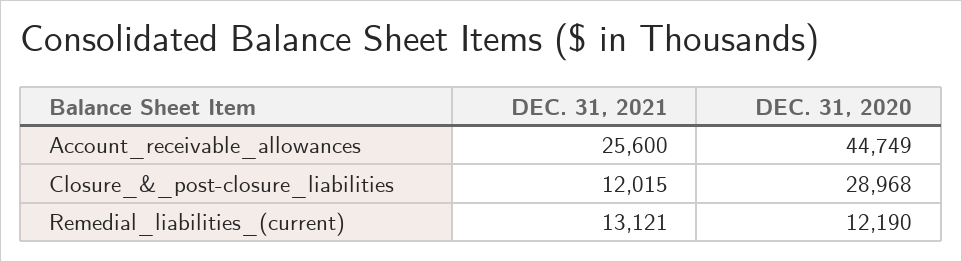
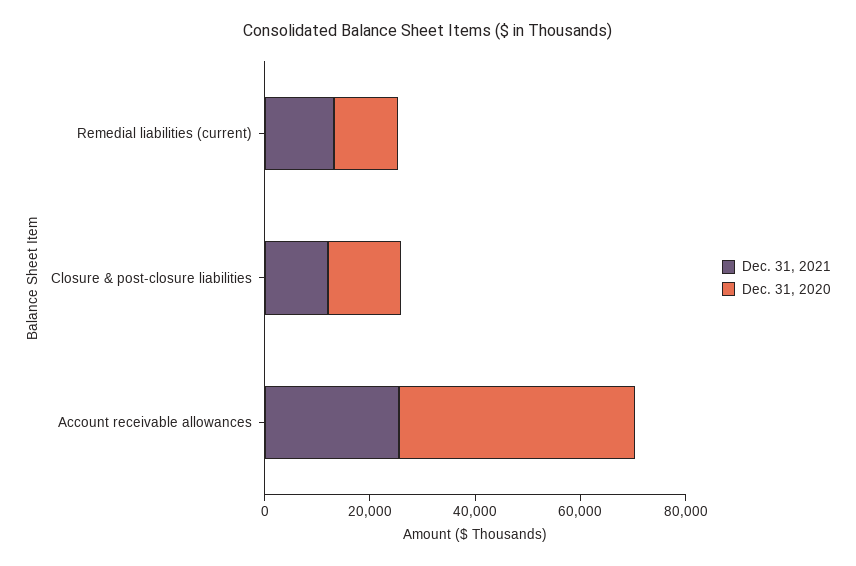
  {
    "DEC. 31, 2021": {
      "Account_receivable_allowances": 25600,
      "Closure_&_post-closure_liabilities": 12015,
      "Remedial_liabilities_(current)": 13121
    },
    "DEC. 31, 2020": {
      "Account_receivable_allowances": 44749,
-     "Closure_&_post-closure_liabilities": 28968,
+     "Closure_&_post-closure_liabilities": 15000,
      "Remedial_liabilities_(current)": 12190
    }
  }

